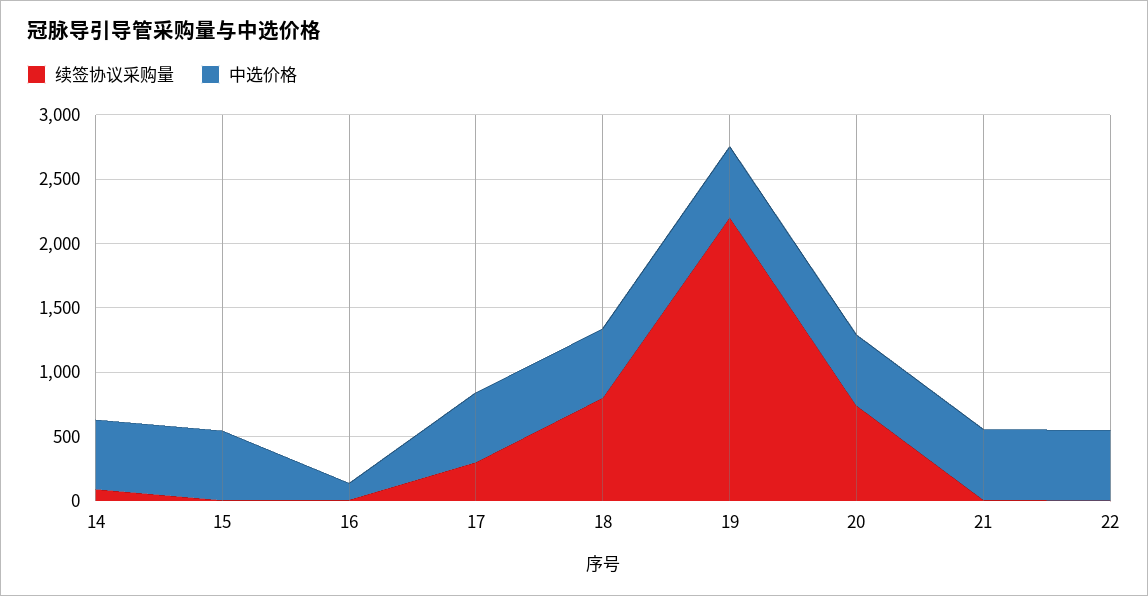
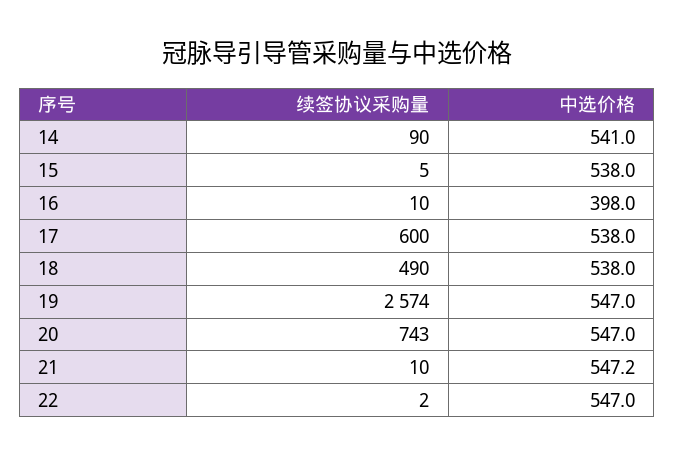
  {
    "续签协议采购量": {
      "14": 90,
      "15": 5,
      "16": 10,
-     "17": 300,
+     "17": 600,
-     "18": 800,
+     "18": 490,
-     "19": 2200,
+     "19": 2574,
      "20": 743,
      "21": 10,
      "22": 2
    },
    "中选价格": {
      "14": 541,
      "15": 538,
-     "16": 100,
+     "16": 398,
      "17": 538,
      "18": 538,
      "19": 547,
      "20": 547,
      "21": 547.2,
      "22": 547
    }
  }

